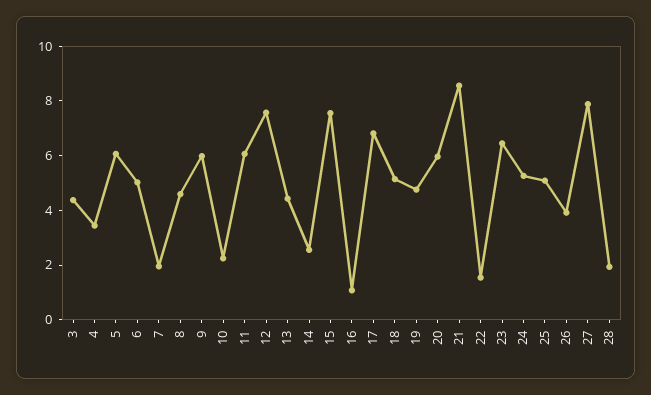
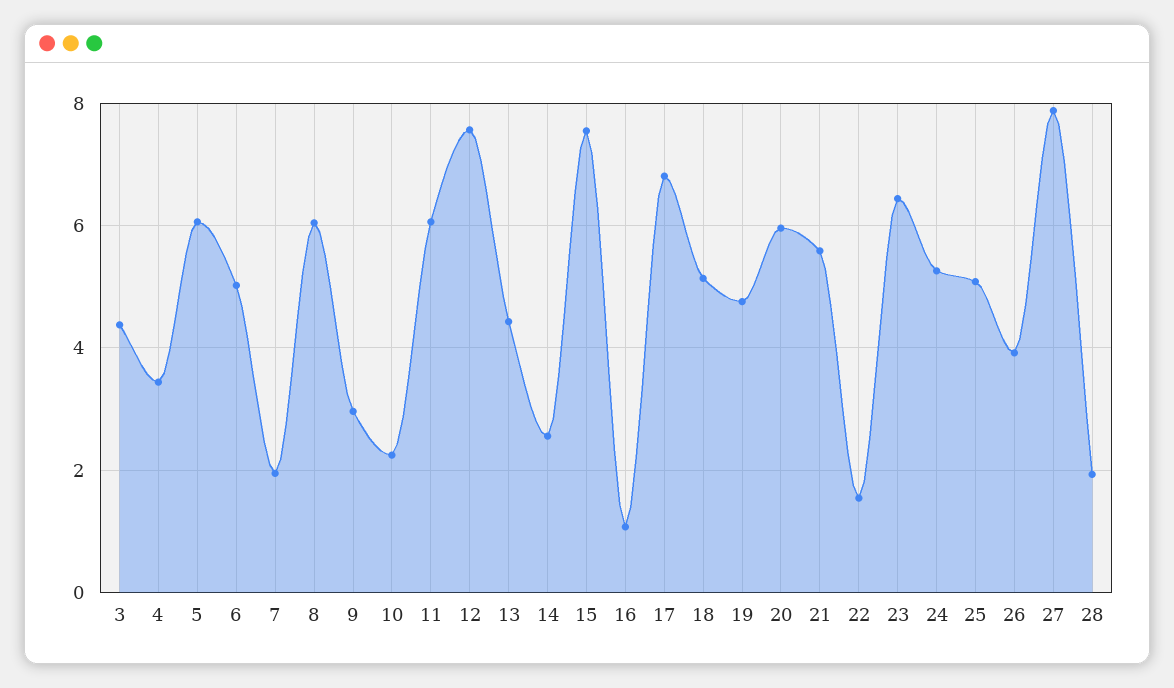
  {
    "3": 4.4,
    "4": 3.4,
    "5": 6,
    "6": 5,
    "7": 2,
-   "8": 4.5,
+   "8": 6,
-   "9": 6,
+   "9": 3,
    "10": 2.2,
    "11": 6,
    "12": 7.6,
    "13": 4.4,
    "14": 2.6,
    "15": 7.6,
    "16": 1,
    "17": 6.8,
    "18": 5.2,
    "19": 4.8,
    "20": 6,
-   "21": 8.5,
+   "21": 5.6,
    "22": 1.6,
    "23": 6.4,
    "24": 5.2,
    "25": 5,
    "26": 4,
    "27": 7.8,
    "28": 2
  }

